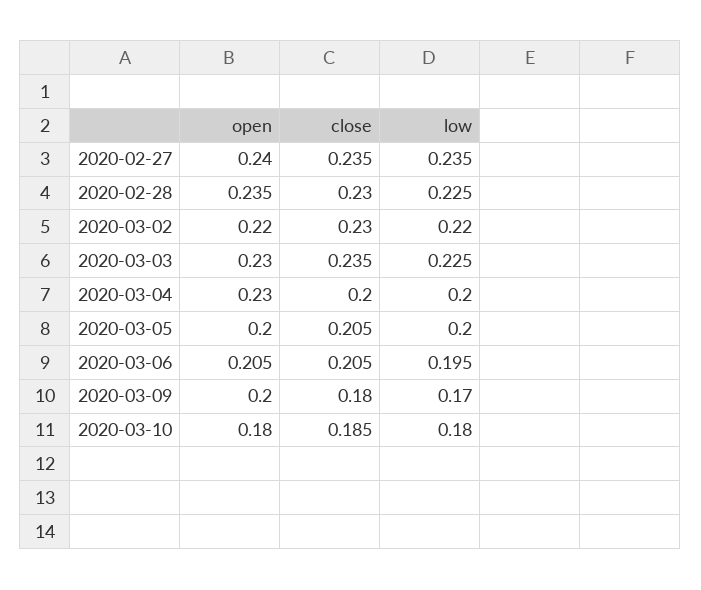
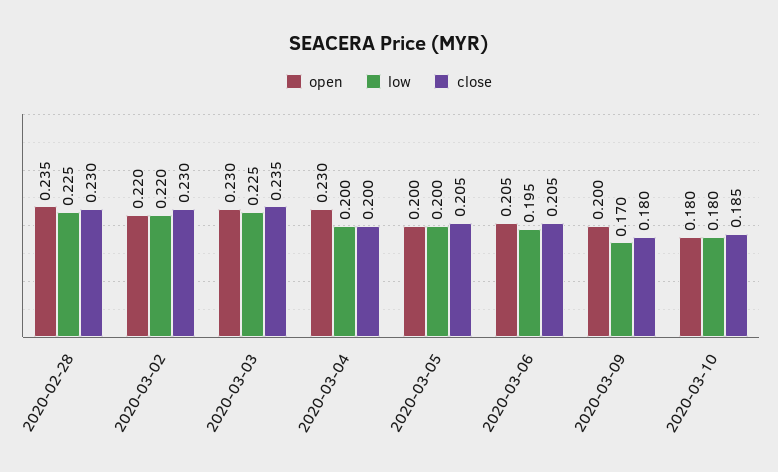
  {
    "open": {
-     "2020-02-27": 0.24,
      "2020-02-28": 0.235,
      "2020-03-02": 0.22,
      "2020-03-03": 0.23,
      "2020-03-04": 0.23,
      "2020-03-05": 0.2,
      "2020-03-06": 0.205,
      "2020-03-09": 0.2,
      "2020-03-10": 0.18
    },
    "close": {
-     "2020-02-27": 0.235,
      "2020-02-28": 0.23,
      "2020-03-02": 0.23,
      "2020-03-03": 0.235,
      "2020-03-04": 0.2,
      "2020-03-05": 0.205,
      "2020-03-06": 0.205,
      "2020-03-09": 0.18,
      "2020-03-10": 0.185
    },
    "low": {
-     "2020-02-27": 0.235,
      "2020-02-28": 0.225,
      "2020-03-02": 0.22,
      "2020-03-03": 0.225,
      "2020-03-04": 0.2,
      "2020-03-05": 0.2,
      "2020-03-06": 0.195,
      "2020-03-09": 0.17,
      "2020-03-10": 0.18
    }
  }

